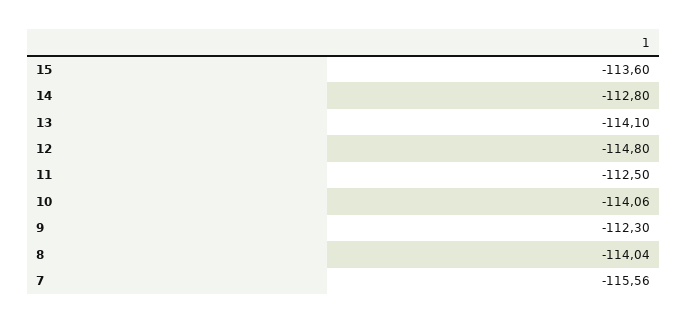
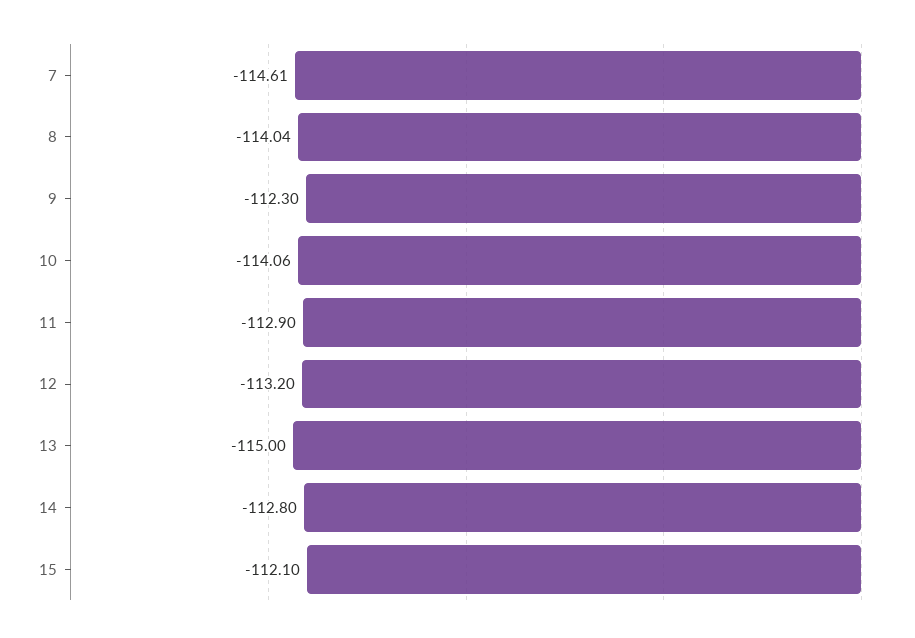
  {
-   "15": -113.6,
+   "15": -112.1,
    "14": -112.8,
-   "13": -114.1,
+   "13": -115,
-   "12": -114.8,
+   "12": -113.2,
-   "11": -112.5,
+   "11": -112.9,
    "10": -114.06,
    "9": -112.3,
    "8": -114.04,
-   "7": -115.56
+   "7": -114.61
  }

